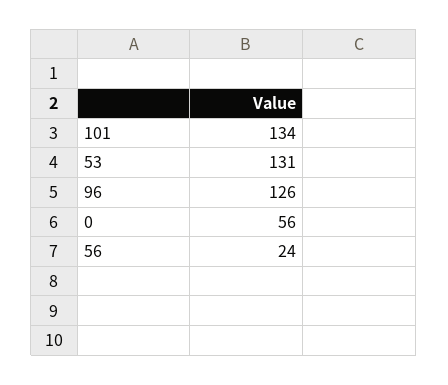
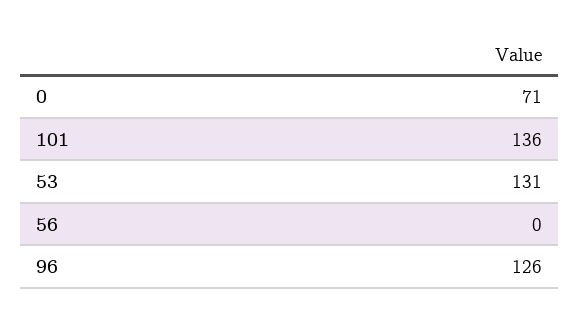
  {
-   "101": 134,
+   "101": 136,
    "53": 131,
    "96": 126,
-   "0": 56,
+   "0": 71,
-   "56": 24
+   "56": 0
  }

